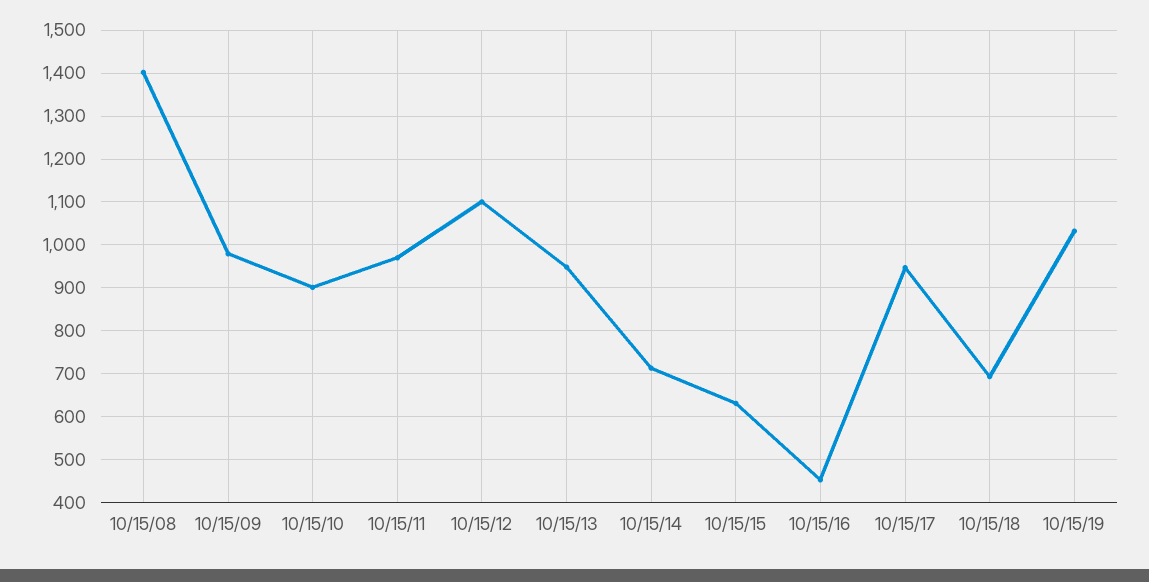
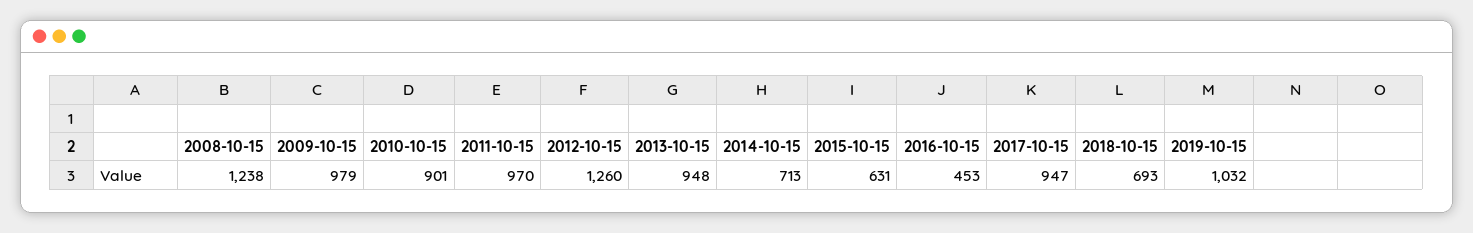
  {
-   "10/15/08": 1400,
+   "10/15/08": 1238,
    "10/15/09": 979,
    "10/15/10": 901,
    "10/15/11": 970,
-   "10/15/12": 1100,
+   "10/15/12": 1260,
    "10/15/13": 948,
    "10/15/14": 713,
    "10/15/15": 631,
    "10/15/16": 453,
    "10/15/17": 947,
    "10/15/18": 693,
    "10/15/19": 1032
  }

